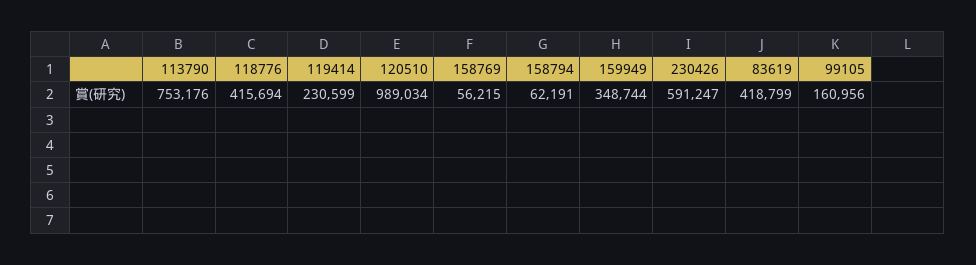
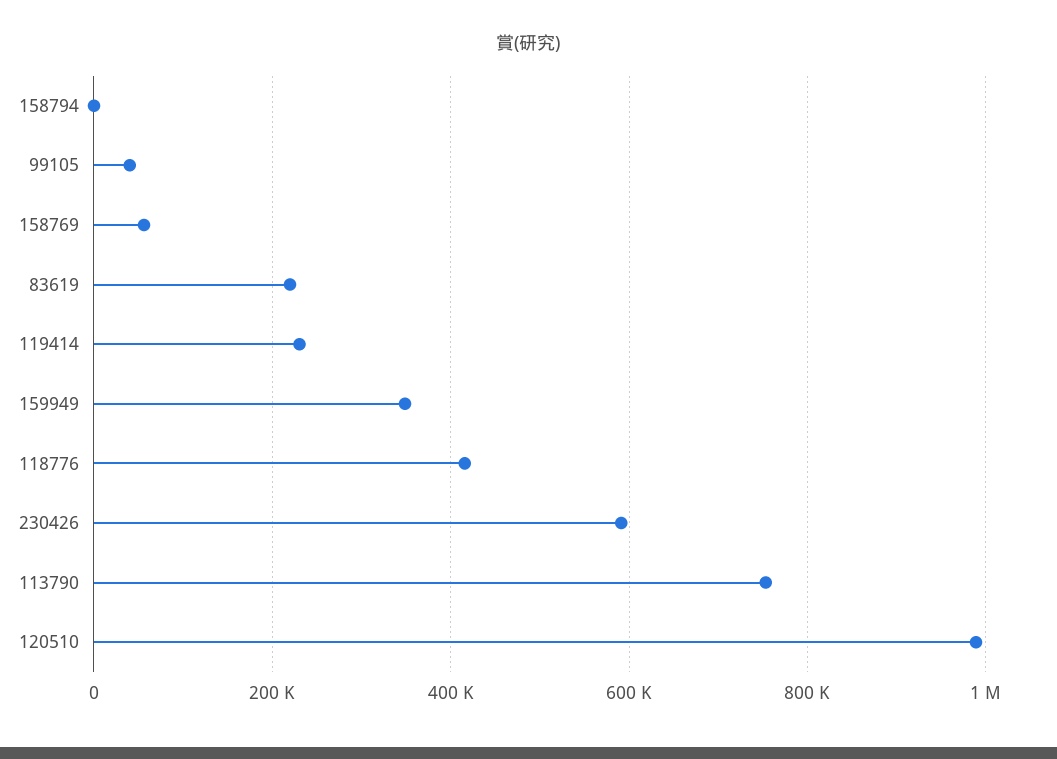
  {
    "113790": 753176,
    "118776": 415694,
    "119414": 230599,
    "120510": 989034,
    "158769": 56215,
-   "158794": 62191,
+   "158794": 0,
    "159949": 348744,
    "230426": 591247,
-   "83619": 418799,
+   "83619": 220000,
-   "99105": 160956
+   "99105": 40000
  }

